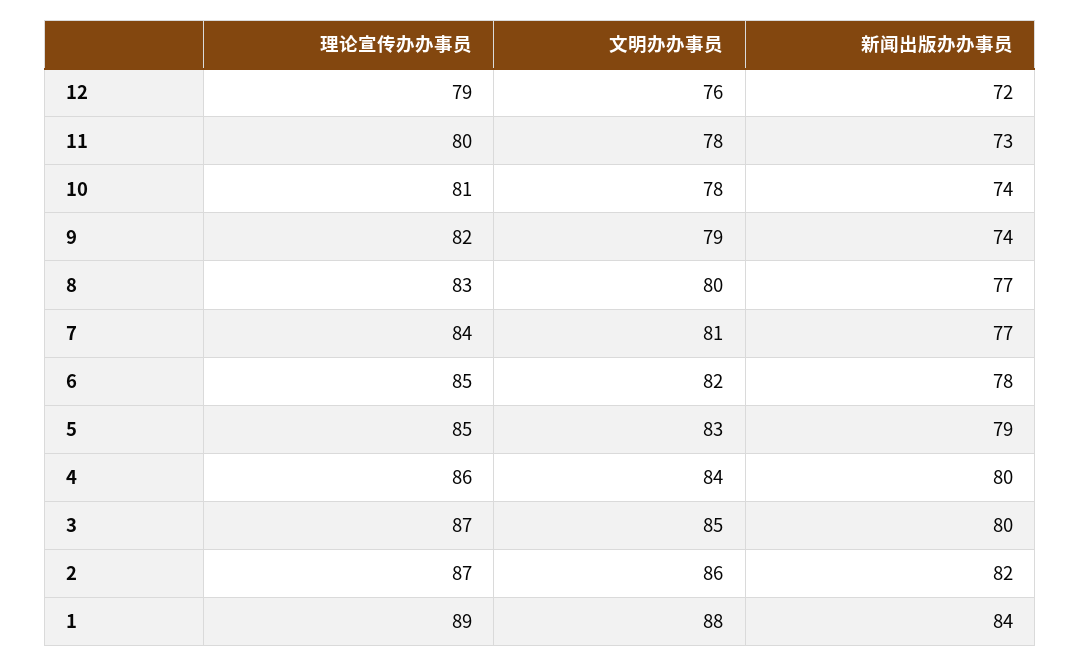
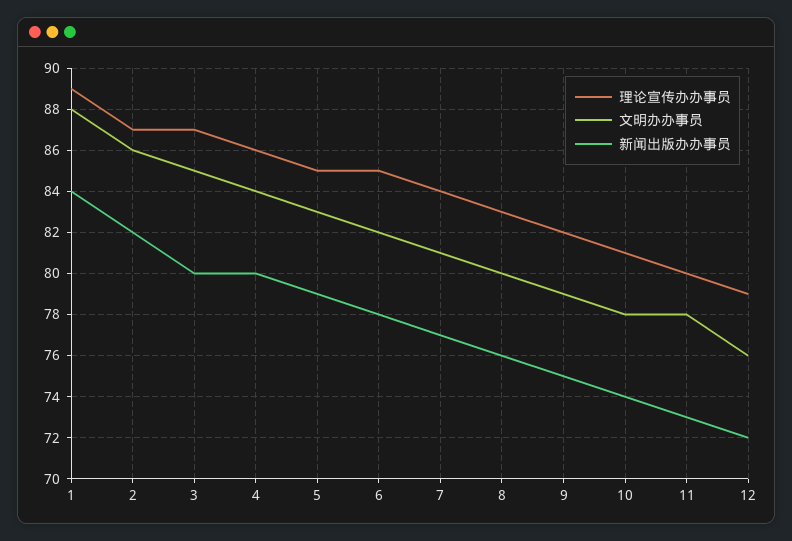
  {
    "理论宣传办办事员": {
      "12": 79,
      "11": 80,
      "10": 81,
      "9": 82,
      "8": 83,
      "7": 84,
      "6": 85,
      "5": 85,
      "4": 86,
      "3": 87,
      "2": 87,
      "1": 89
    },
    "文明办办事员": {
      "12": 76,
      "11": 78,
      "10": 78,
      "9": 79,
      "8": 80,
      "7": 81,
      "6": 82,
      "5": 83,
      "4": 84,
      "3": 85,
      "2": 86,
      "1": 88
    },
    "新闻出版办办事员": {
      "12": 72,
      "11": 73,
      "10": 74,
-     "9": 74,
+     "9": 75,
-     "8": 77,
+     "8": 76,
      "7": 77,
      "6": 78,
      "5": 79,
      "4": 80,
      "3": 80,
      "2": 82,
      "1": 84
    }
  }

